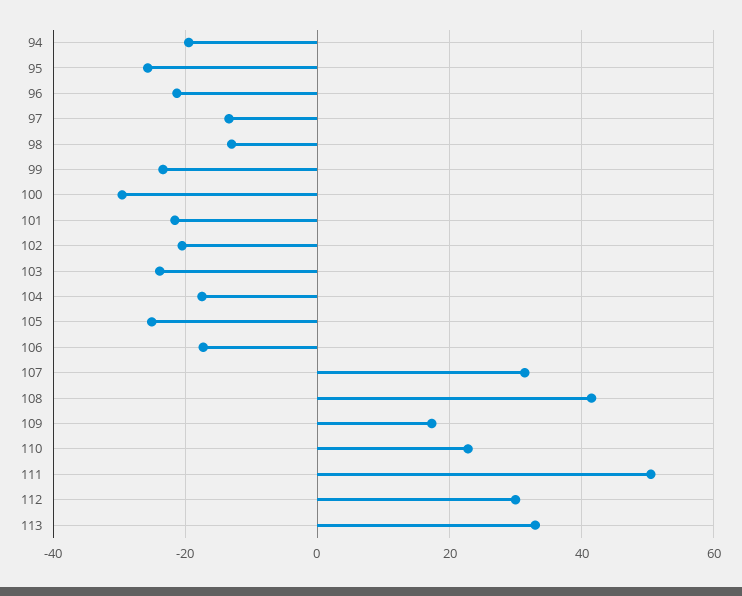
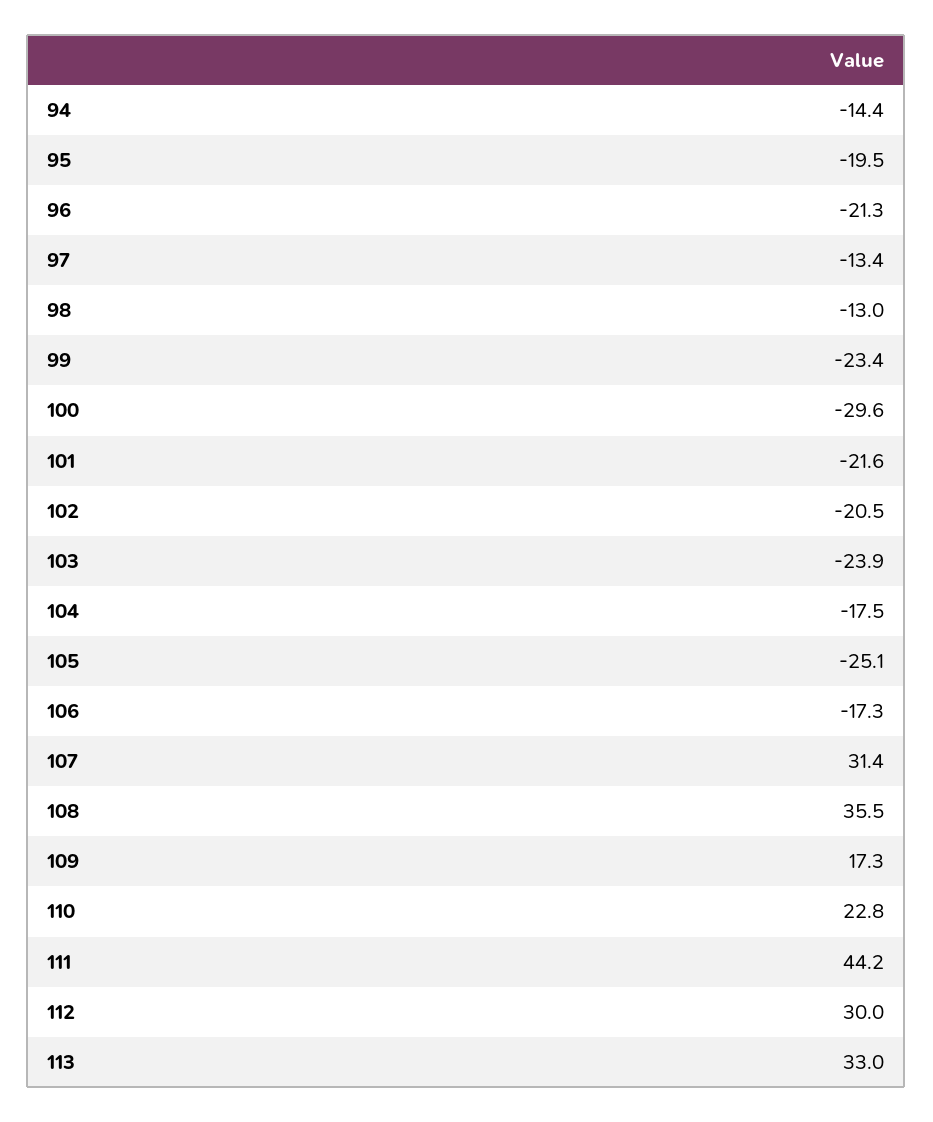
  {
-   "94": -20,
+   "94": -14.4,
-   "95": -26,
+   "95": -19.5,
    "96": -21.3,
    "97": -13.4,
    "98": -13,
    "99": -23.4,
    "100": -29.6,
    "101": -21.6,
    "102": -20.5,
    "103": -23.9,
    "104": -17.5,
    "105": -25.1,
    "106": -17.3,
    "107": 31.4,
-   "108": 42,
+   "108": 35.5,
    "109": 17.3,
    "110": 22.8,
-   "111": 50,
+   "111": 44.2,
    "112": 30,
    "113": 33
  }

